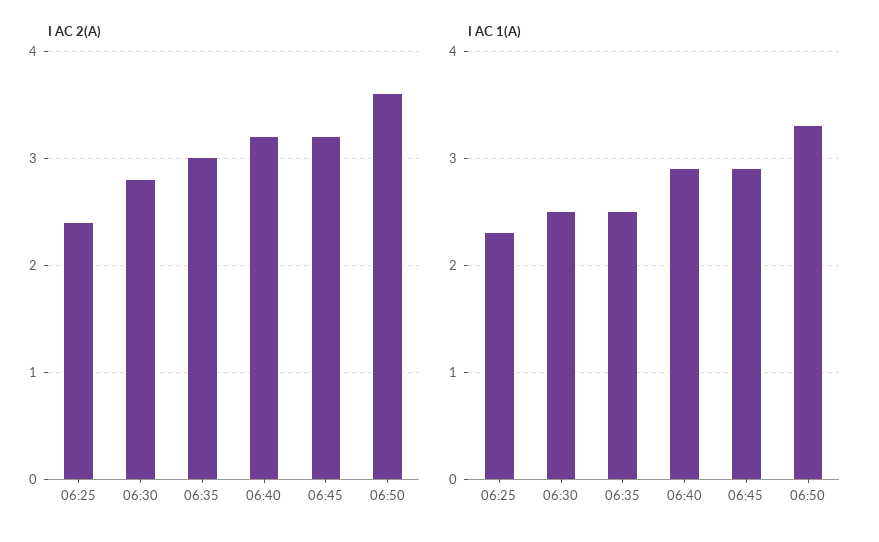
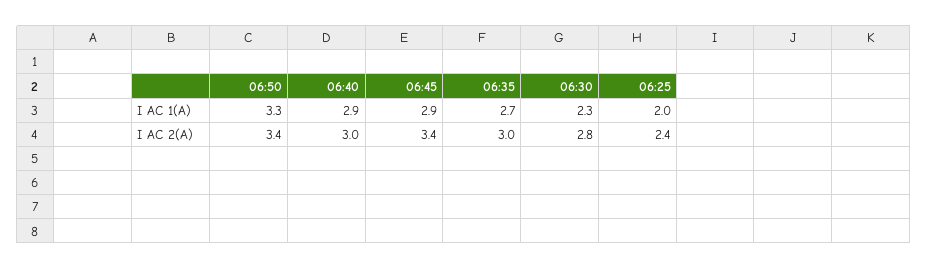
  {
    "I AC 2(A)": {
      "06:25": 2.4,
      "06:30": 2.8,
      "06:35": 3,
-     "06:40": 3.2,
+     "06:40": 3,
-     "06:45": 3.2,
+     "06:45": 3.4,
-     "06:50": 3.6
+     "06:50": 3.4
    },
    "I AC 1(A)": {
-     "06:25": 2.3,
+     "06:25": 2,
-     "06:30": 2.5,
+     "06:30": 2.3,
-     "06:35": 2.5,
+     "06:35": 2.7,
      "06:40": 2.9,
      "06:45": 2.9,
      "06:50": 3.3
    }
  }

